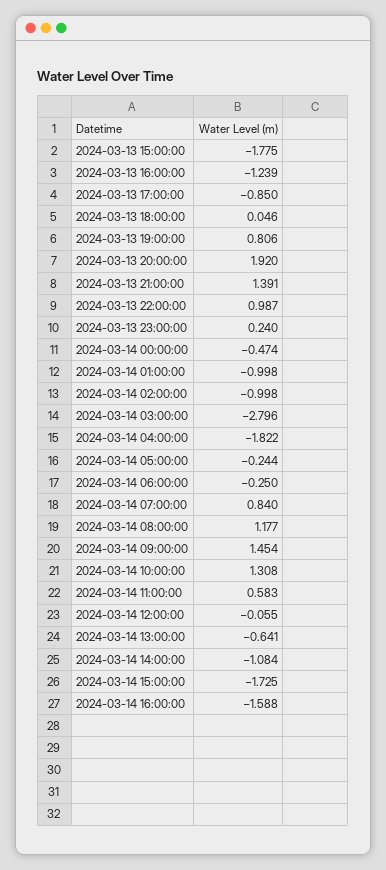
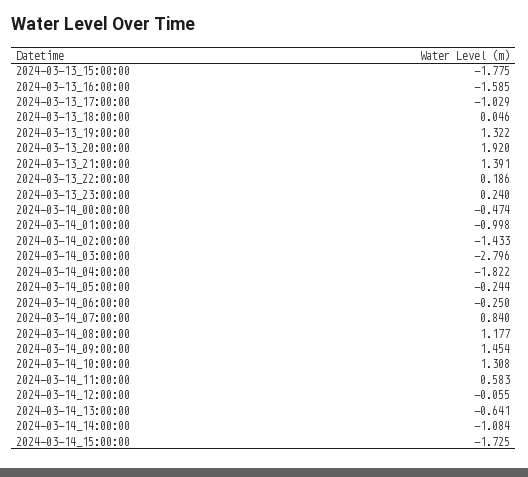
  {
    "2024-03-13 15:00:00": -1.775,
-   "2024-03-13 16:00:00": -1.239,
+   "2024-03-13 16:00:00": -1.585,
-   "2024-03-13 17:00:00": -0.85,
+   "2024-03-13 17:00:00": -1.029,
    "2024-03-13 18:00:00": 0.046,
-   "2024-03-13 19:00:00": 0.806,
+   "2024-03-13 19:00:00": 1.322,
    "2024-03-13 20:00:00": 1.92,
    "2024-03-13 21:00:00": 1.391,
-   "2024-03-13 22:00:00": 0.987,
+   "2024-03-13 22:00:00": 0.186,
    "2024-03-13 23:00:00": 0.24,
    "2024-03-14 00:00:00": -0.474,
    "2024-03-14 01:00:00": -0.998,
-   "2024-03-14 02:00:00": -0.998,
+   "2024-03-14 02:00:00": -1.433,
    "2024-03-14 03:00:00": -2.796,
    "2024-03-14 04:00:00": -1.822,
    "2024-03-14 05:00:00": -0.244,
    "2024-03-14 06:00:00": -0.25,
    "2024-03-14 07:00:00": 0.84,
    "2024-03-14 08:00:00": 1.177,
    "2024-03-14 09:00:00": 1.454,
    "2024-03-14 10:00:00": 1.308,
    "2024-03-14 11:00:00": 0.583,
    "2024-03-14 12:00:00": -0.055,
    "2024-03-14 13:00:00": -0.641,
    "2024-03-14 14:00:00": -1.084,
-   "2024-03-14 15:00:00": -1.725,
+   "2024-03-14 15:00:00": -1.725
-   "2024-03-14 16:00:00": -1.588
  }

